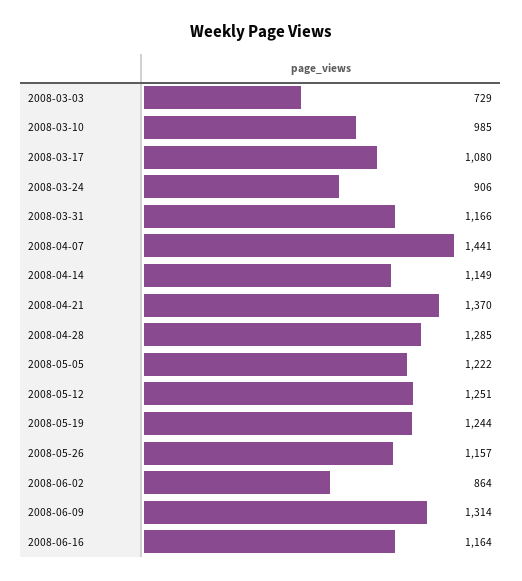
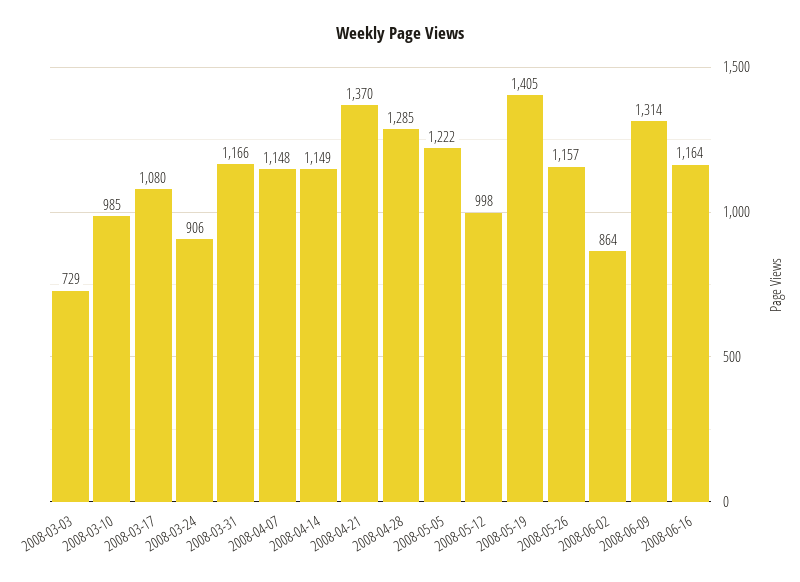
  {
    "2008-03-03": 729,
    "2008-03-10": 985,
    "2008-03-17": 1080,
    "2008-03-24": 906,
    "2008-03-31": 1166,
-   "2008-04-07": 1441,
+   "2008-04-07": 1148,
    "2008-04-14": 1149,
    "2008-04-21": 1370,
    "2008-04-28": 1285,
    "2008-05-05": 1222,
-   "2008-05-12": 1251,
+   "2008-05-12": 998,
-   "2008-05-19": 1244,
+   "2008-05-19": 1405,
    "2008-05-26": 1157,
    "2008-06-02": 864,
    "2008-06-09": 1314,
    "2008-06-16": 1164
  }

